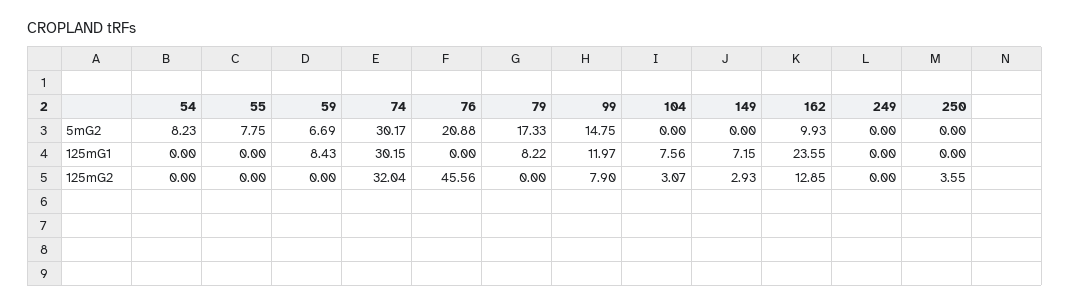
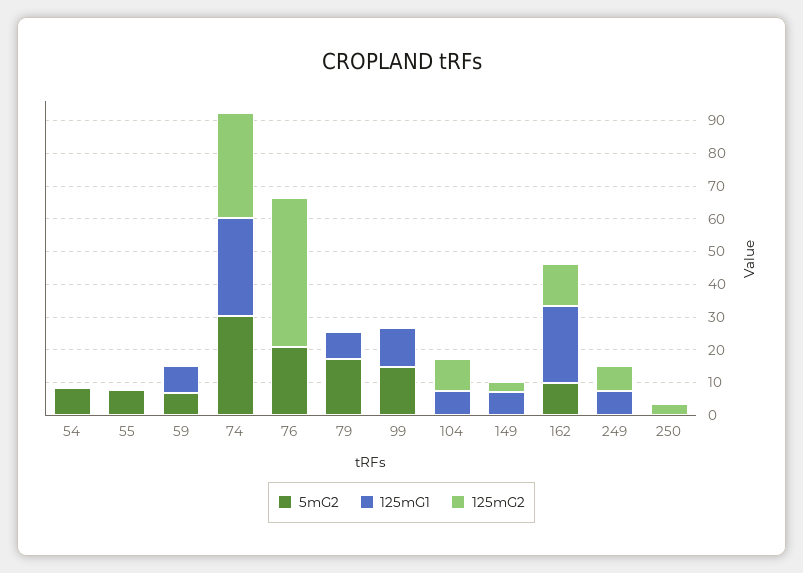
  {
    "5mG2": {
      "54": 8.23,
      "55": 7.75,
      "59": 6.69,
      "74": 30.17,
      "76": 20.88,
      "79": 17.33,
      "99": 14.75,
      "104": 0,
      "149": 0,
      "162": 9.93,
      "249": 0,
      "250": 0
    },
    "125mG1": {
      "54": 0,
      "55": 0,
      "59": 8.43,
      "74": 30.15,
      "76": 0,
      "79": 8.22,
      "99": 11.97,
      "104": 7.56,
      "149": 7.15,
      "162": 23.55,
-     "249": 0,
+     "249": 7.5,
      "250": 0
    },
    "125mG2": {
      "54": 0,
      "55": 0,
      "59": 0,
      "74": 32.04,
      "76": 45.56,
      "79": 0,
-     "99": 7.9,
+     "99": 0,
-     "104": 3.07,
+     "104": 10,
      "149": 2.93,
      "162": 12.85,
-     "249": 0,
+     "249": 7.5,
      "250": 3.55
    }
  }

